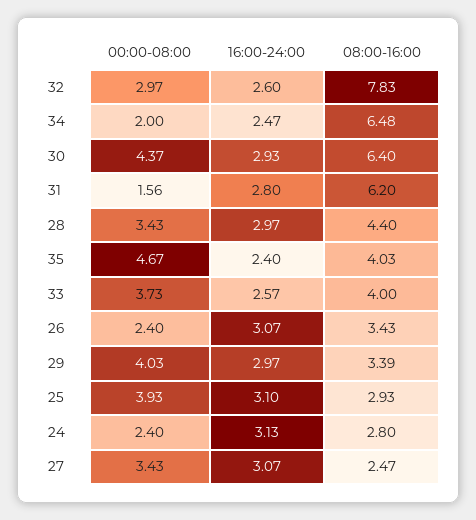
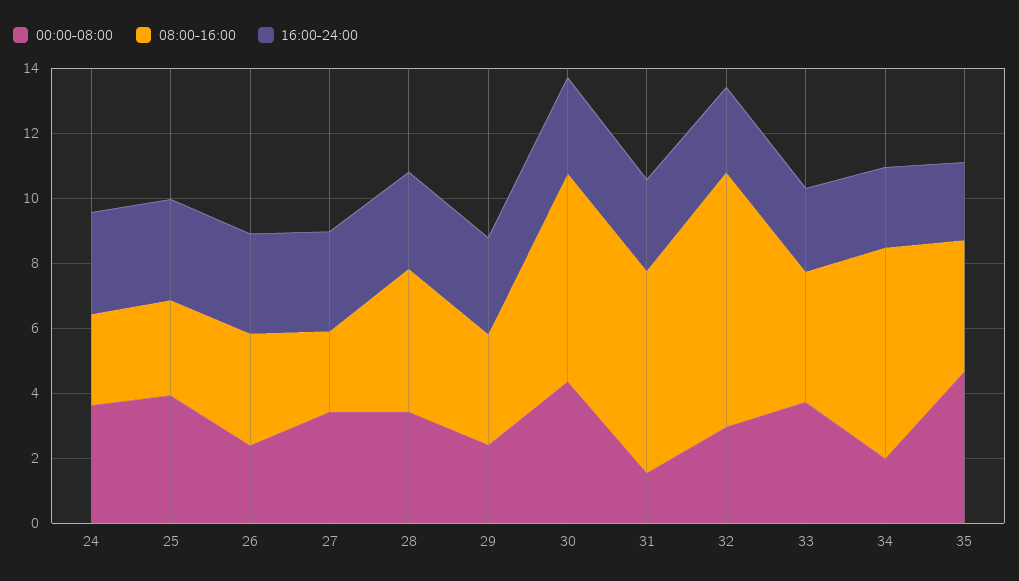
  {
    "00:00-08:00": {
      "32": 2.97,
      "34": 2,
      "30": 4.37,
      "31": 1.56,
      "28": 3.43,
      "35": 4.67,
      "33": 3.73,
      "26": 2.4,
-     "29": 4.03,
+     "29": 2.5,
      "25": 3.93,
-     "24": 2.4,
+     "24": 3.5,
      "27": 3.43
    },
    "16:00-24:00": {
      "32": 2.6,
      "34": 2.47,
      "30": 2.93,
      "31": 2.8,
      "28": 2.97,
      "35": 2.4,
      "33": 2.57,
      "26": 3.07,
      "29": 2.97,
      "25": 3.1,
      "24": 3.13,
      "27": 3.07
    },
    "08:00-16:00": {
      "32": 7.83,
      "34": 6.48,
      "30": 6.4,
      "31": 6.2,
      "28": 4.4,
      "35": 4.03,
      "33": 4,
      "26": 3.43,
      "29": 3.39,
      "25": 2.93,
      "24": 2.8,
      "27": 2.47
    }
  }

